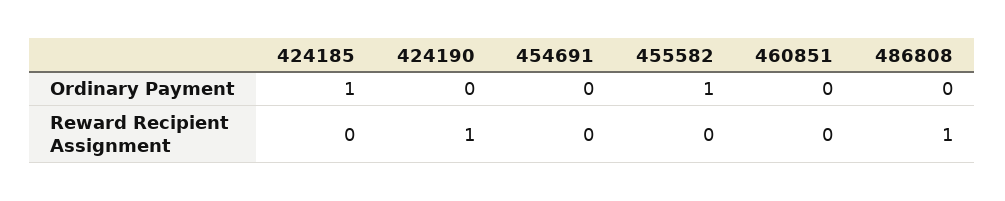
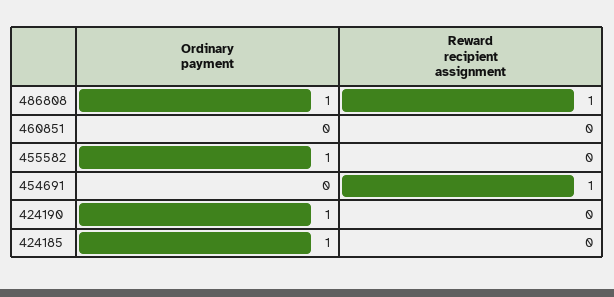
  {
    "424185": {
      "Ordinary Payment": 1,
      "Reward Recipient Assignment": 0
    },
    "424190": {
-     "Ordinary Payment": 0,
+     "Ordinary Payment": 1,
-     "Reward Recipient Assignment": 1
+     "Reward Recipient Assignment": 0
    },
    "454691": {
      "Ordinary Payment": 0,
-     "Reward Recipient Assignment": 0
+     "Reward Recipient Assignment": 1
    },
    "455582": {
      "Ordinary Payment": 1,
      "Reward Recipient Assignment": 0
    },
    "460851": {
      "Ordinary Payment": 0,
      "Reward Recipient Assignment": 0
    },
    "486808": {
-     "Ordinary Payment": 0,
+     "Ordinary Payment": 1,
      "Reward Recipient Assignment": 1
    }
  }

